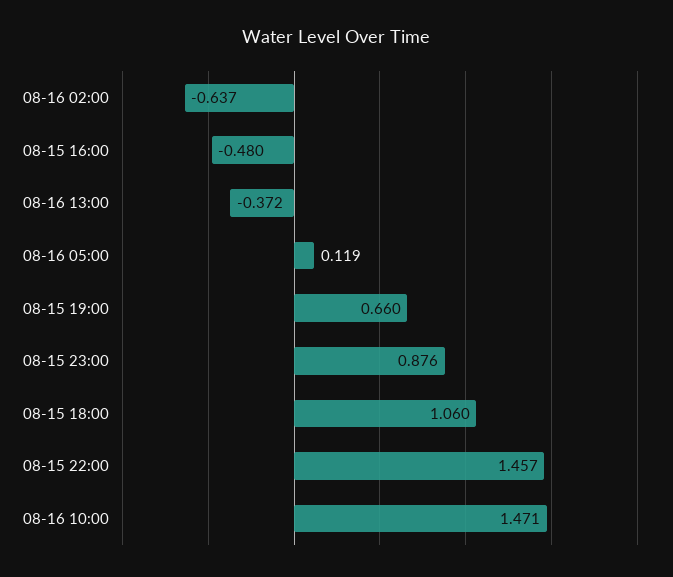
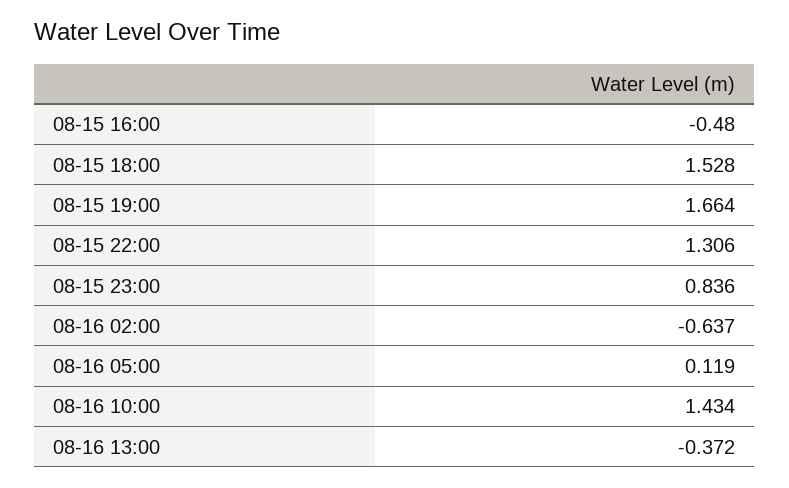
  {
    "08-16 02:00": -0.637,
    "08-15 16:00": -0.48,
    "08-16 13:00": -0.372,
    "08-16 05:00": 0.119,
-   "08-15 19:00": 0.66,
+   "08-15 19:00": 1.664,
-   "08-15 23:00": 0.876,
+   "08-15 23:00": 0.836,
-   "08-15 18:00": 1.06,
+   "08-15 18:00": 1.528,
-   "08-15 22:00": 1.457,
+   "08-15 22:00": 1.306,
-   "08-16 10:00": 1.471
+   "08-16 10:00": 1.434
  }

